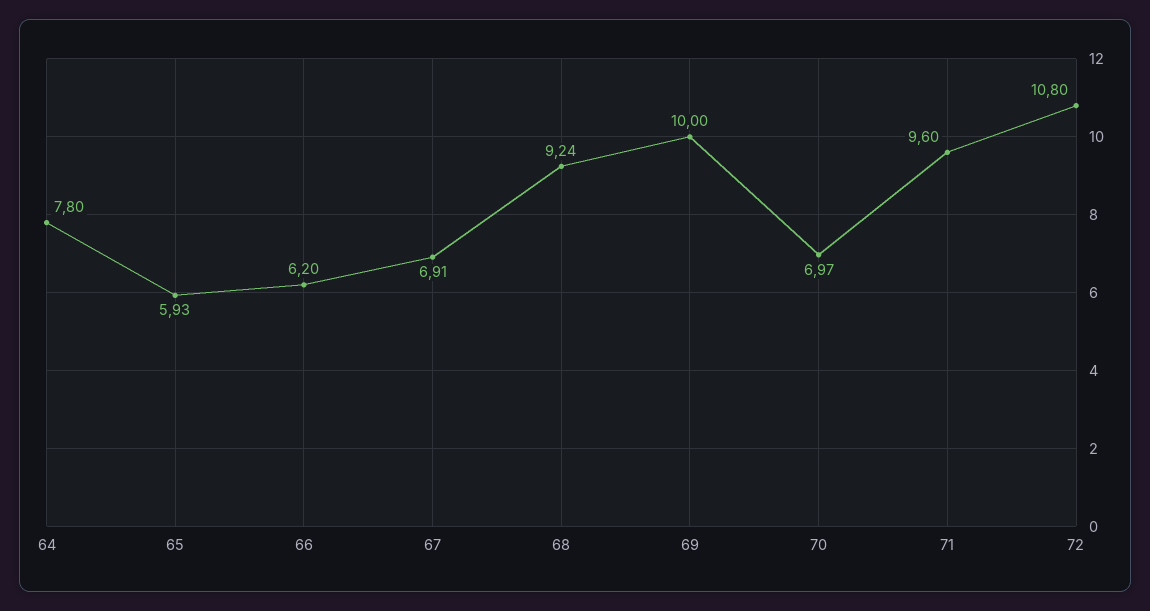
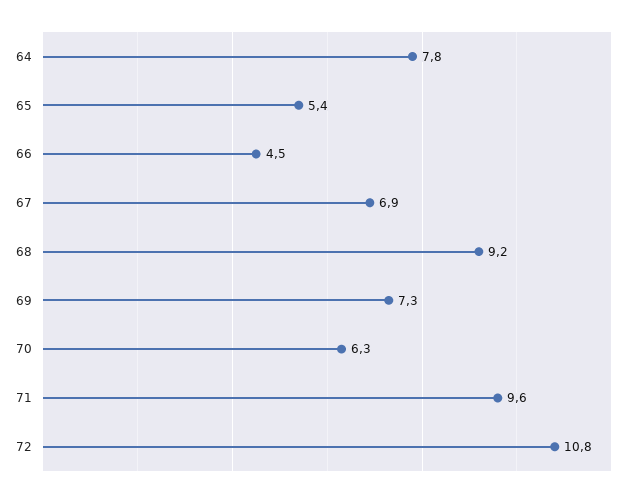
  {
    "64": 7.8,
-   "65": 5.93,
+   "65": 5.4,
-   "66": 6.2,
+   "66": 4.5,
    "67": 6.91,
    "68": 9.24,
-   "69": 10,
+   "69": 7.3,
-   "70": 6.97,
+   "70": 6.3,
    "71": 9.6,
    "72": 10.8
  }

